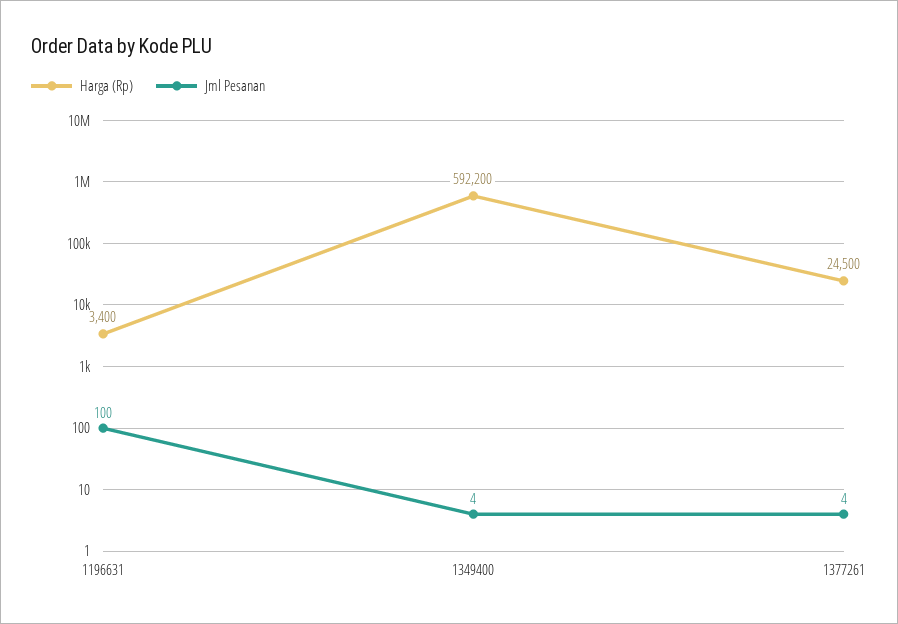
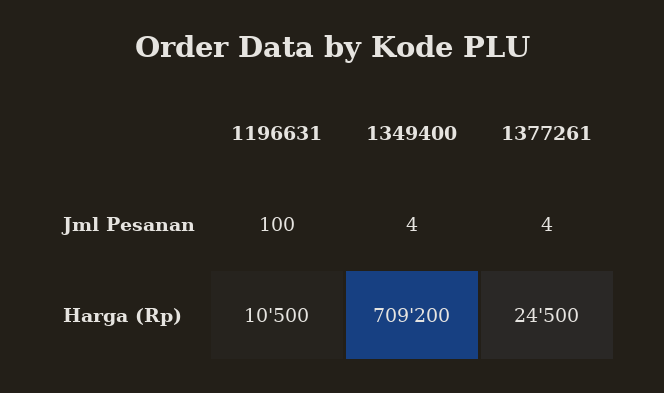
  {
    "Harga (Rp)": {
-     "1196631": 3400,
+     "1196631": 10500,
-     "1349400": 592200,
+     "1349400": 709200,
      "1377261": 24500
    },
    "Jml Pesanan": {
      "1196631": 100,
      "1349400": 4,
      "1377261": 4
    }
  }

